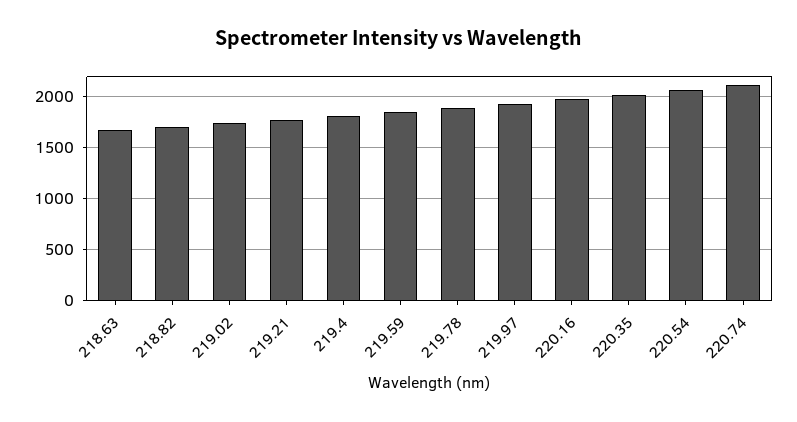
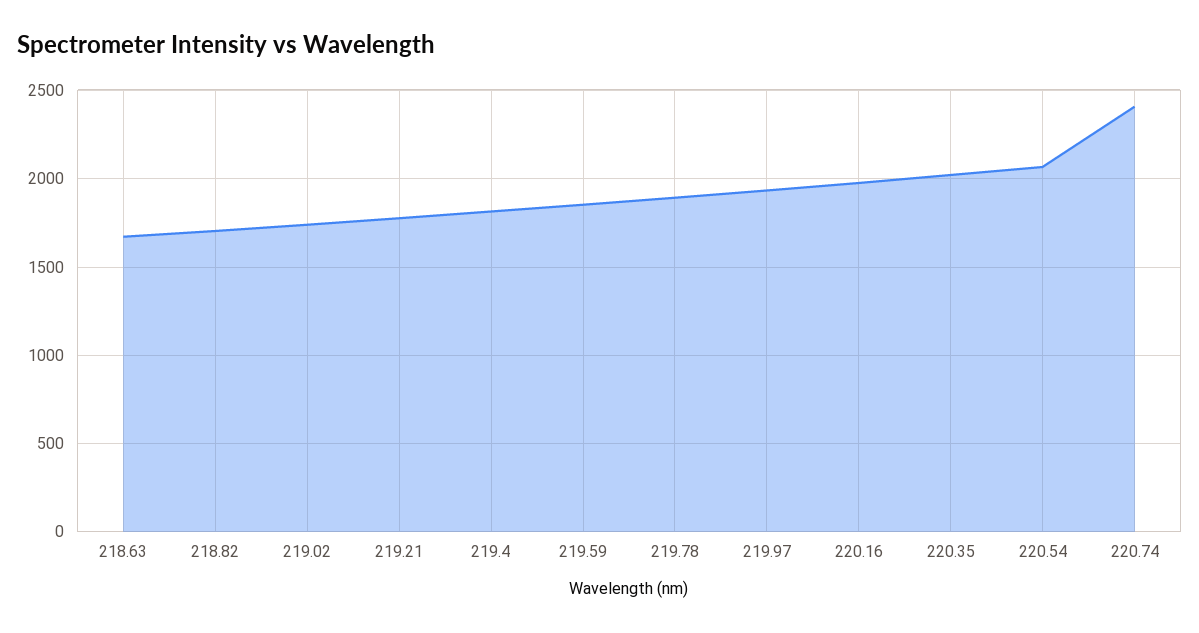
  {
    "218.63": 1650,
    "218.82": 1700,
    "219.02": 1750,
    "219.21": 1800,
    "219.4": 1800,
    "219.59": 1850,
    "219.78": 1900,
    "219.97": 1950,
    "220.16": 2000,
    "220.35": 2000,
    "220.54": 2050,
-   "220.74": 2100
+   "220.74": 2400
  }

